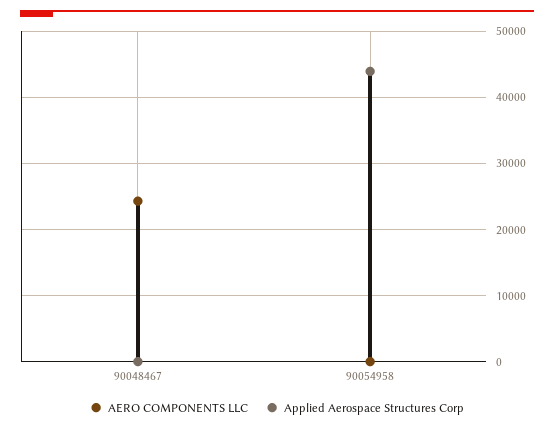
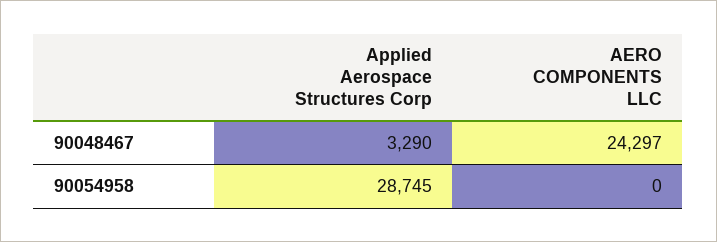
  {
    "AERO COMPONENTS LLC": {
      "90048467": 24297,
      "90054958": 0
    },
    "Applied Aerospace Structures Corp": {
-     "90048467": 0,
+     "90048467": 3290,
-     "90054958": 44000
+     "90054958": 28745
    }
  }

